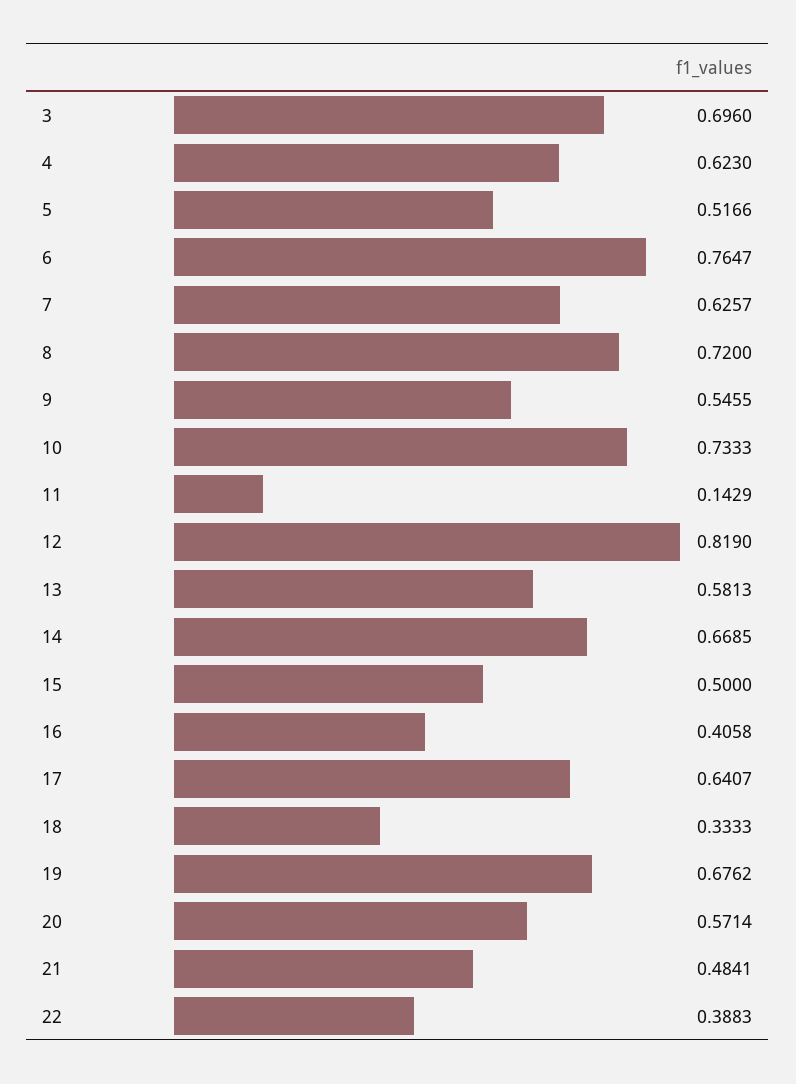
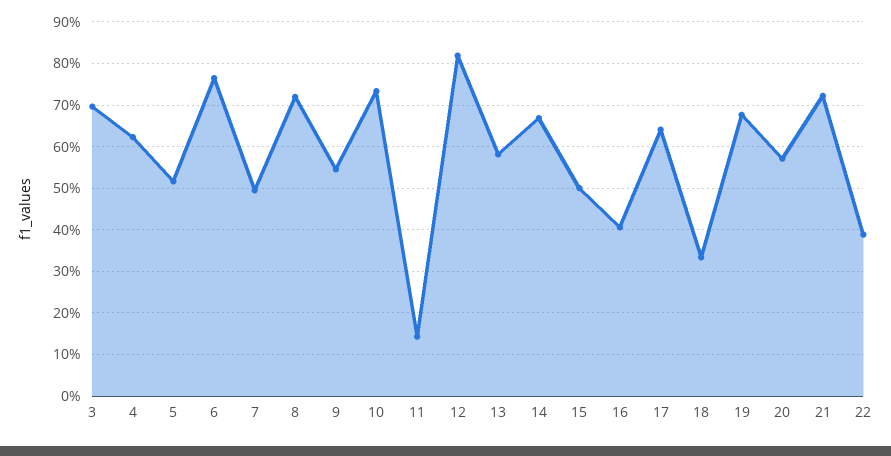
  {
    "3": 0.696,
    "4": 0.623,
    "5": 0.5166,
    "6": 0.7647,
-   "7": 0.6257,
+   "7": 0.5,
    "8": 0.72,
    "9": 0.5455,
    "10": 0.7333,
    "11": 0.1429,
    "12": 0.819,
    "13": 0.5813,
    "14": 0.6685,
    "15": 0.5,
    "16": 0.4058,
    "17": 0.6407,
    "18": 0.3333,
    "19": 0.6762,
    "20": 0.5714,
-   "21": 0.4841,
+   "21": 0.72,
    "22": 0.3883
  }

